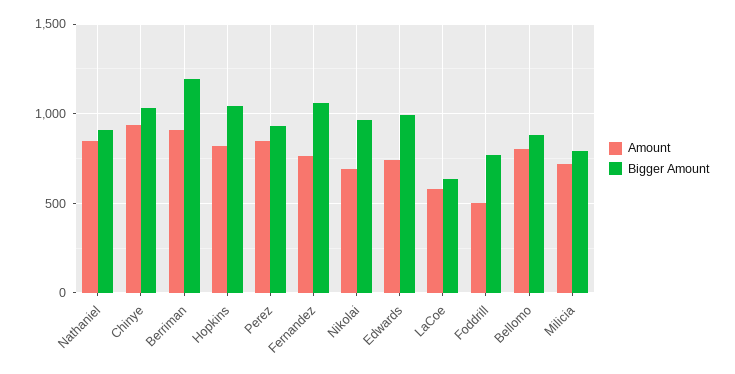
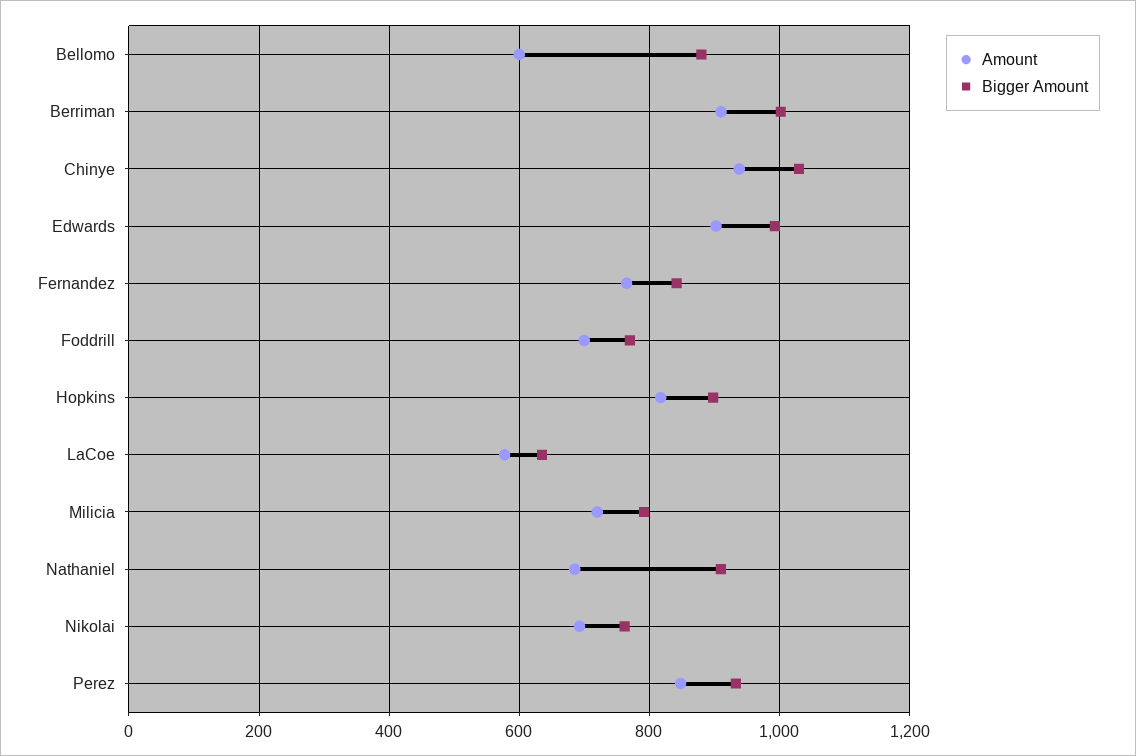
  {
    "Amount": {
-     "Nathaniel": 850,
+     "Nathaniel": 680,
      "Chinye": 940,
      "Berriman": 920,
      "Hopkins": 820,
      "Perez": 840,
      "Fernandez": 760,
      "Nikolai": 700,
-     "Edwards": 750,
+     "Edwards": 900,
      "LaCoe": 580,
-     "Foddrill": 500,
+     "Foddrill": 700,
-     "Bellomo": 800,
+     "Bellomo": 600,
      "Milicia": 720
    },
    "Bigger Amount": {
      "Nathaniel": 920,
      "Chinye": 1040,
-     "Berriman": 1200,
+     "Berriman": 1000,
-     "Hopkins": 1050,
+     "Hopkins": 900,
      "Perez": 940,
-     "Fernandez": 1050,
+     "Fernandez": 840,
-     "Nikolai": 950,
+     "Nikolai": 760,
      "Edwards": 1000,
      "LaCoe": 640,
      "Foddrill": 780,
      "Bellomo": 880,
      "Milicia": 800
    }
  }

